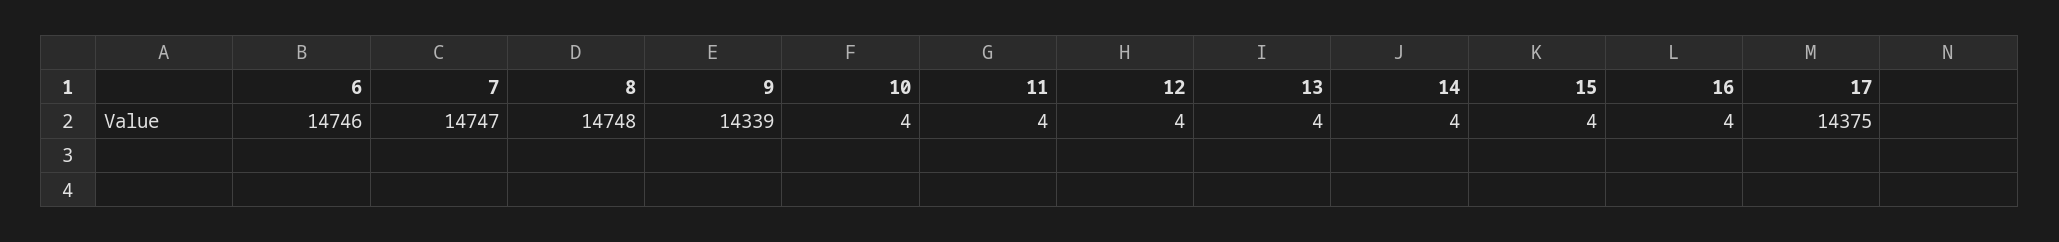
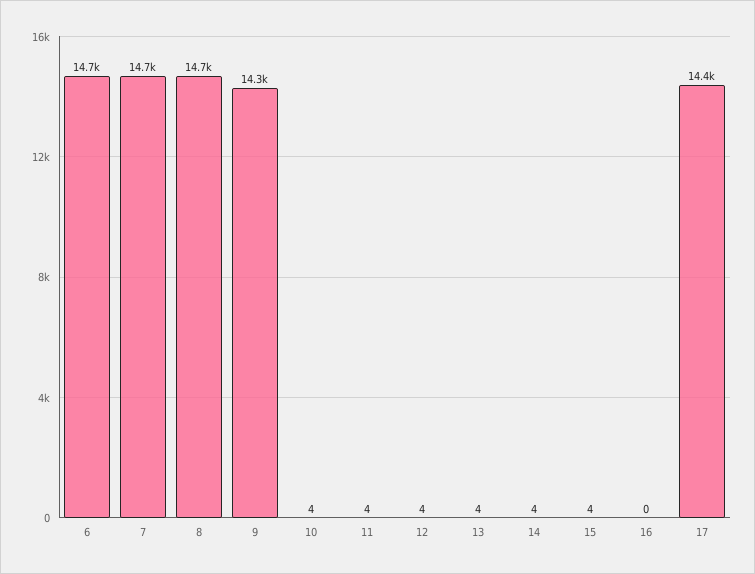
  {
    "6": 14746,
    "7": 14747,
    "8": 14748,
    "9": 14339,
    "10": 4,
    "11": 4,
    "12": 4,
    "13": 4,
    "14": 4,
    "15": 4,
-   "16": 4,
+   "16": 0,
    "17": 14375
  }

